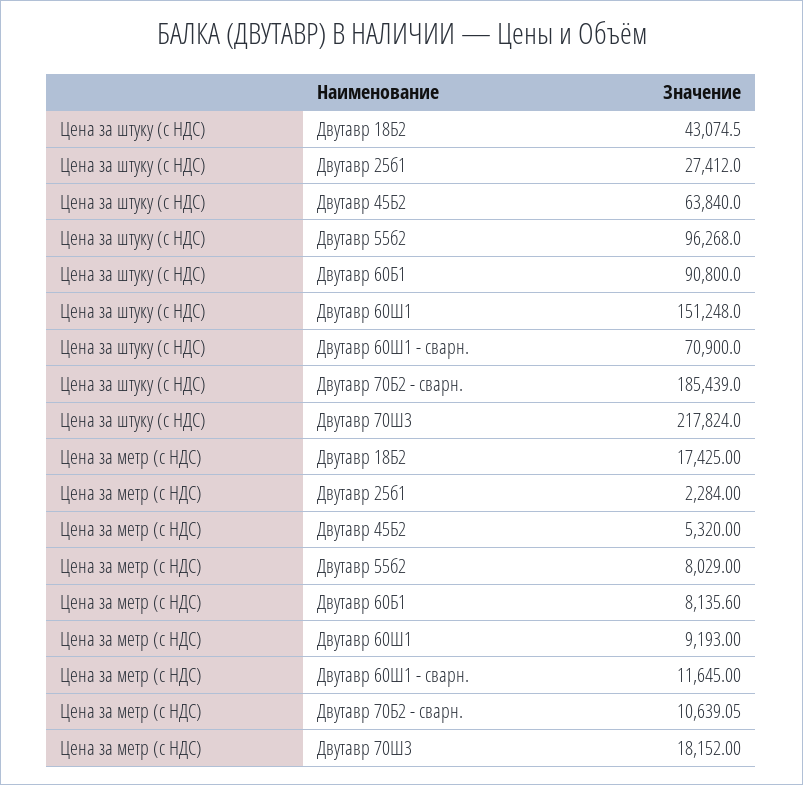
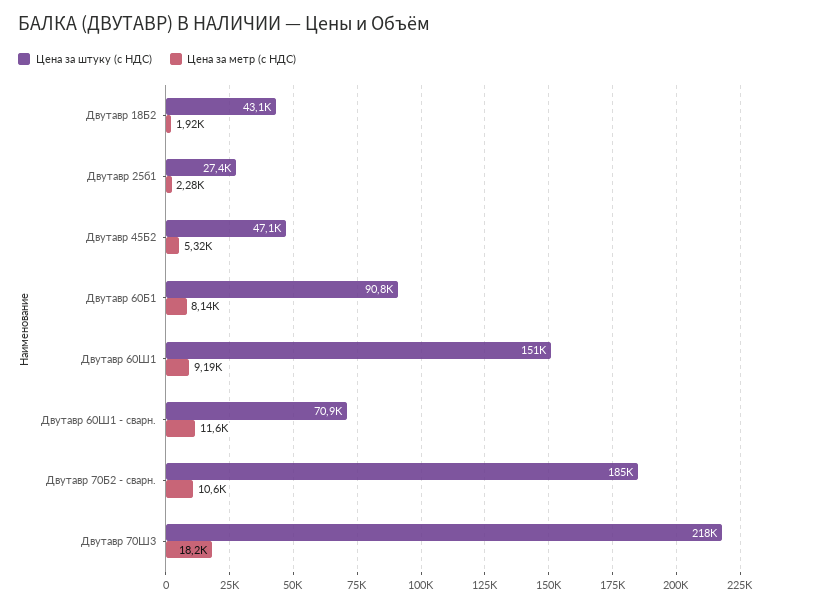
  {
    "Цена за штуку (с НДС)": {
      "Двутавр 18Б2": 43074.5,
      "Двутавр 25б1": 27412,
-     "Двутавр 45Б2": 63840,
+     "Двутавр 45Б2": 47100,
-     "Двутавр 55б2": 96268,
      "Двутавр 60Б1": 90800,
      "Двутавр 60Ш1": 151248,
      "Двутавр 60Ш1 - сварн.": 70900,
      "Двутавр 70Б2 - сварн.": 185439,
      "Двутавр 70Ш3": 217824
    },
    "Цена за метр (с НДС)": {
-     "Двутавр 18Б2": 17425,
+     "Двутавр 18Б2": 1920,
      "Двутавр 25б1": 2284,
      "Двутавр 45Б2": 5320,
-     "Двутавр 55б2": 8029,
      "Двутавр 60Б1": 8135.6,
      "Двутавр 60Ш1": 9193,
      "Двутавр 60Ш1 - сварн.": 11645,
      "Двутавр 70Б2 - сварн.": 10639.05,
      "Двутавр 70Ш3": 18152
    }
  }

